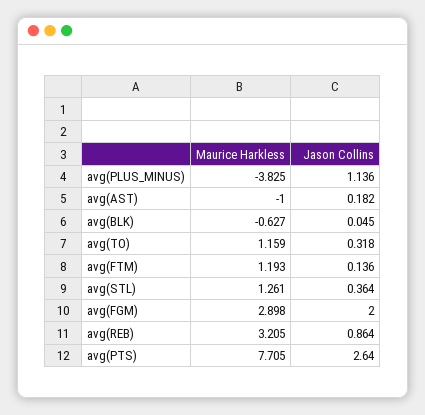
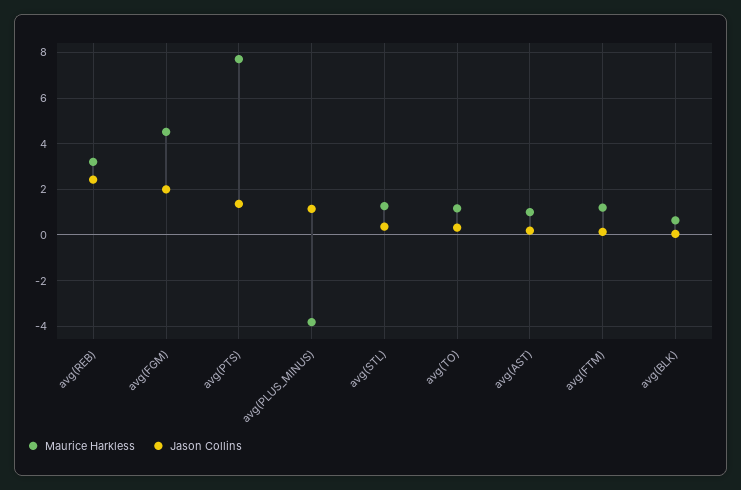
  {
    "Maurice Harkless": {
      "avg(PLUS_MINUS)": -3.825,
-     "avg(AST)": -1,
+     "avg(AST)": 1,
-     "avg(BLK)": -0.627,
+     "avg(BLK)": 0.5,
      "avg(TO)": 1.159,
      "avg(FTM)": 1.193,
      "avg(STL)": 1.261,
-     "avg(FGM)": 2.898,
+     "avg(FGM)": 4.5,
      "avg(REB)": 3.205,
      "avg(PTS)": 7.705
    },
    "Jason Collins": {
      "avg(PLUS_MINUS)": 1.136,
      "avg(AST)": 0.182,
      "avg(BLK)": 0.045,
      "avg(TO)": 0.318,
      "avg(FTM)": 0.136,
      "avg(STL)": 0.364,
      "avg(FGM)": 2,
-     "avg(REB)": 0.864,
+     "avg(REB)": 2.5,
-     "avg(PTS)": 2.64
+     "avg(PTS)": 1.5
    }
  }

